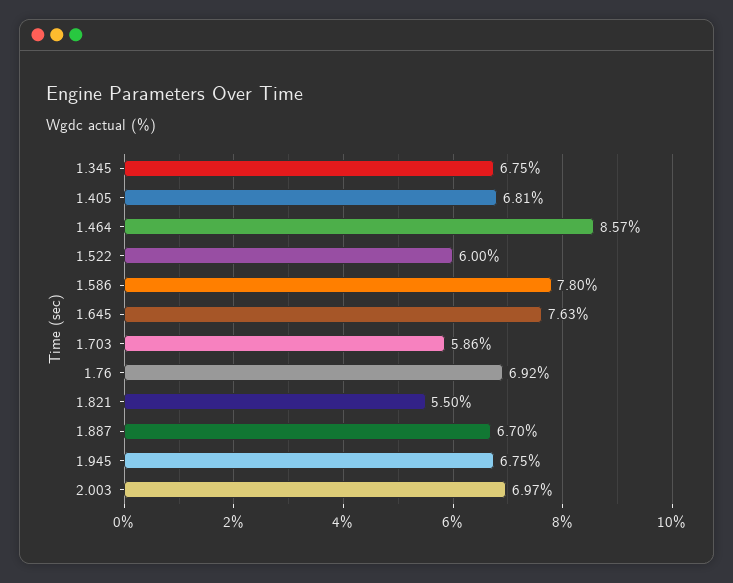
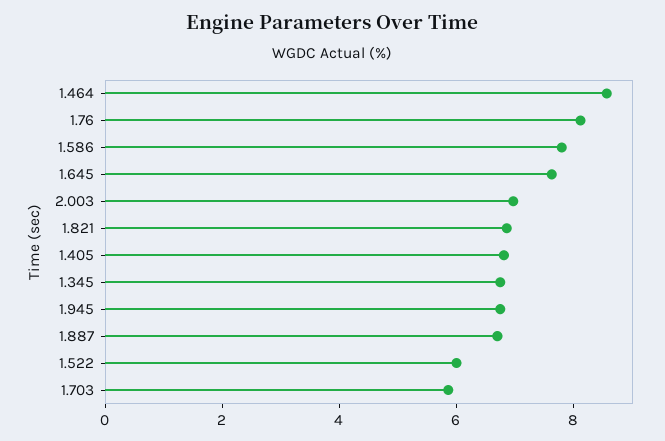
  {
    "1.345": 6.75,
    "1.405": 6.81,
    "1.464": 8.57,
    "1.522": 6,
    "1.586": 7.8,
    "1.645": 7.63,
    "1.703": 5.86,
-   "1.76": 6.92,
+   "1.76": 8,
-   "1.821": 5.5,
+   "1.821": 7,
    "1.887": 6.7,
    "1.945": 6.75,
    "2.003": 6.97
  }

